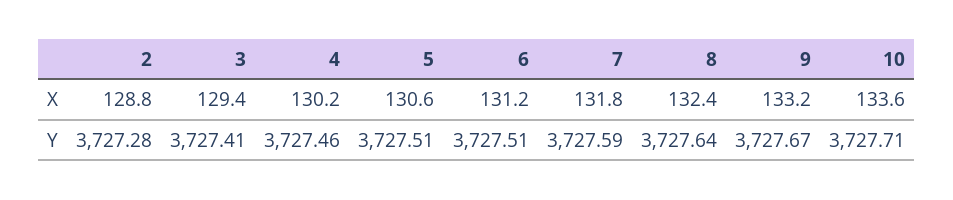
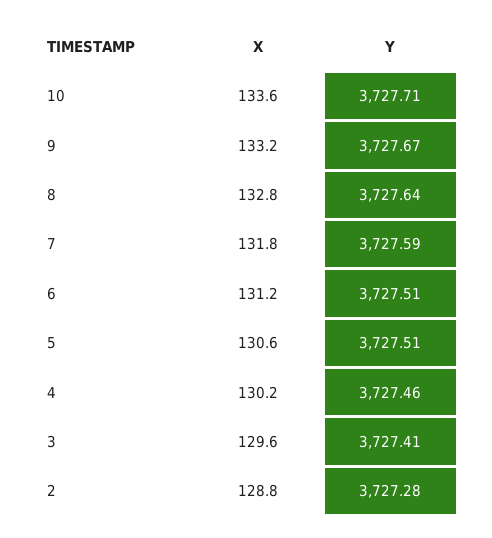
  {
    "2": {
      "X": 128.8,
      "Y": 3727.28
    },
    "3": {
-     "X": 129.4,
+     "X": 129.6,
      "Y": 3727.41
    },
    "4": {
      "X": 130.2,
      "Y": 3727.46
    },
    "5": {
      "X": 130.6,
      "Y": 3727.51
    },
    "6": {
      "X": 131.2,
      "Y": 3727.51
    },
    "7": {
      "X": 131.8,
      "Y": 3727.59
    },
    "8": {
-     "X": 132.4,
+     "X": 132.8,
      "Y": 3727.64
    },
    "9": {
      "X": 133.2,
      "Y": 3727.67
    },
    "10": {
      "X": 133.6,
      "Y": 3727.71
    }
  }

